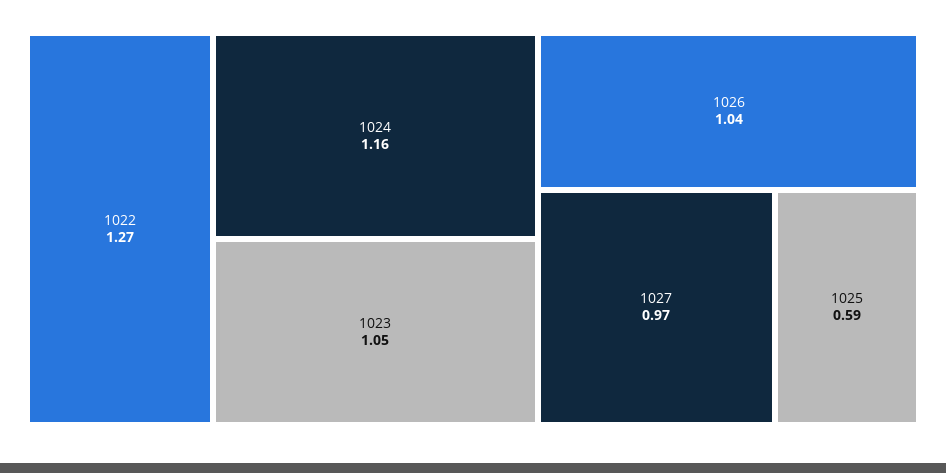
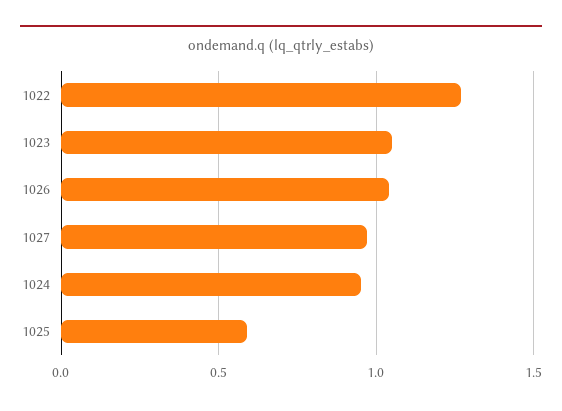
  {
    "1022": 1.27,
-   "1024": 1.16,
+   "1024": 0.95,
    "1023": 1.05,
    "1026": 1.04,
    "1027": 0.97,
    "1025": 0.59
  }

